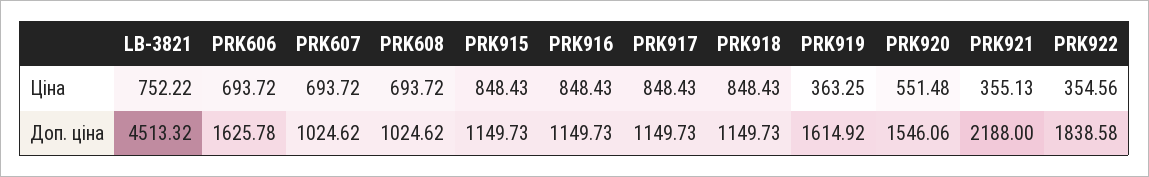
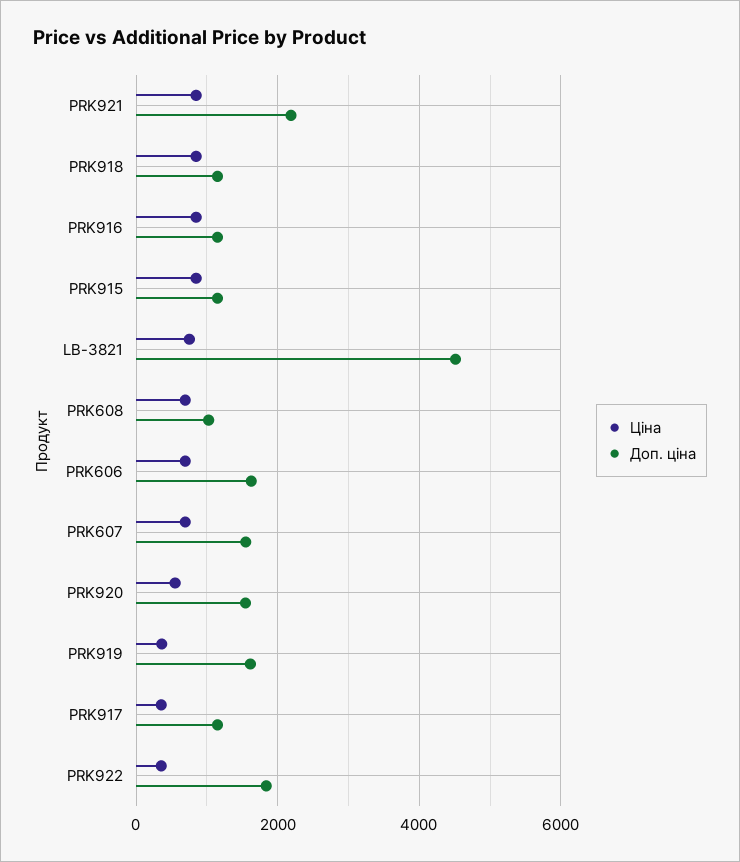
  {
    "Ціна": {
      "LB-3821": 752.22,
      "PRK606": 693.72,
      "PRK607": 693.72,
      "PRK608": 693.72,
      "PRK915": 848.43,
      "PRK916": 848.43,
-     "PRK917": 848.43,
+     "PRK917": 400,
      "PRK918": 848.43,
      "PRK919": 363.25,
      "PRK920": 551.48,
-     "PRK921": 355.13,
+     "PRK921": 800,
      "PRK922": 354.56
    },
    "Доп. ціна": {
      "LB-3821": 4513.32,
      "PRK606": 1625.78,
-     "PRK607": 1024.62,
+     "PRK607": 1600,
      "PRK608": 1024.62,
      "PRK915": 1149.73,
      "PRK916": 1149.73,
      "PRK917": 1149.73,
      "PRK918": 1149.73,
      "PRK919": 1614.92,
      "PRK920": 1546.06,
      "PRK921": 2188,
      "PRK922": 1838.58
    }
  }

